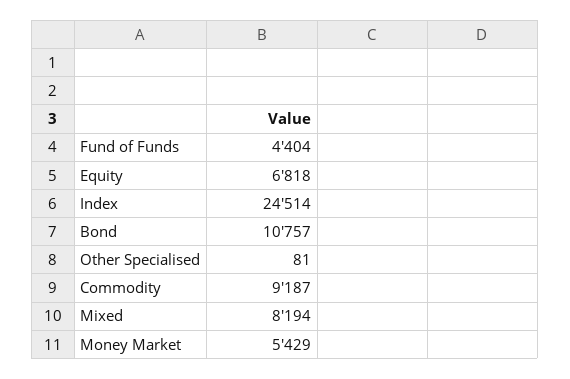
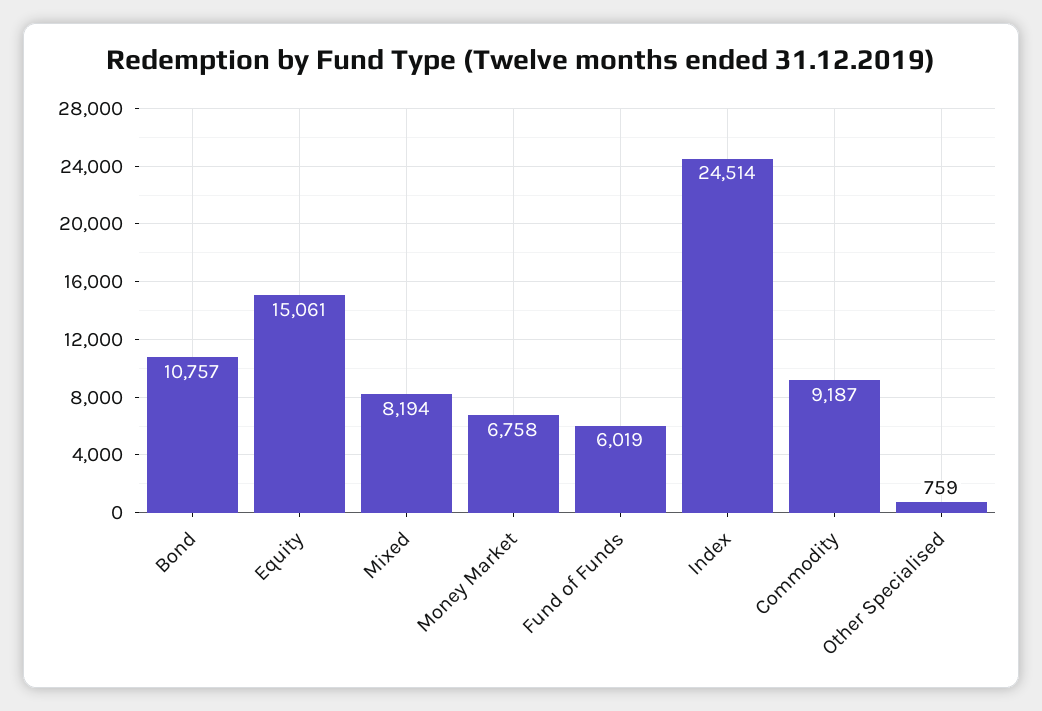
  {
-   "Fund of Funds": 4404,
+   "Fund of Funds": 6019,
-   "Equity": 6818,
+   "Equity": 15061,
    "Index": 24514,
    "Bond": 10757,
-   "Other Specialised": 81,
+   "Other Specialised": 759,
    "Commodity": 9187,
    "Mixed": 8194,
-   "Money Market": 5429
+   "Money Market": 6758
  }

